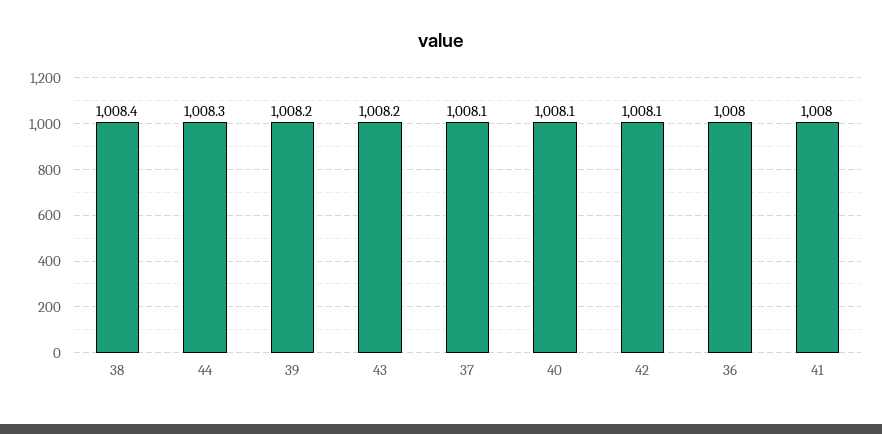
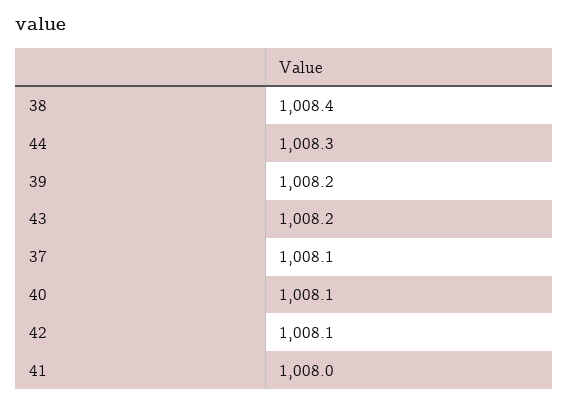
  {
    "38": 1008.4,
    "44": 1008.3,
    "39": 1008.2,
    "43": 1008.2,
    "37": 1008.1,
    "40": 1008.1,
    "42": 1008.1,
-   "36": 1008,
    "41": 1008
  }

